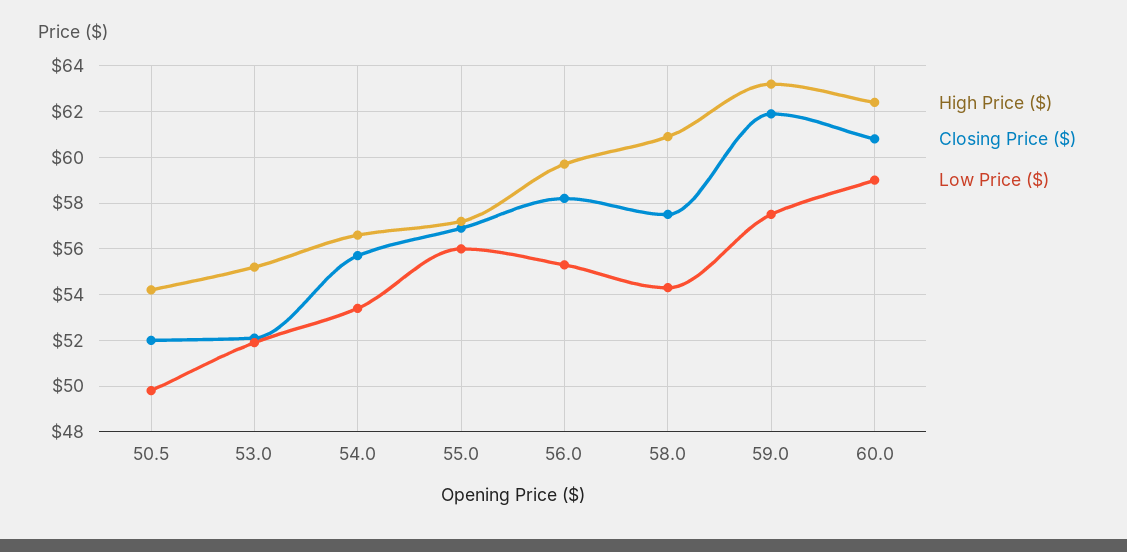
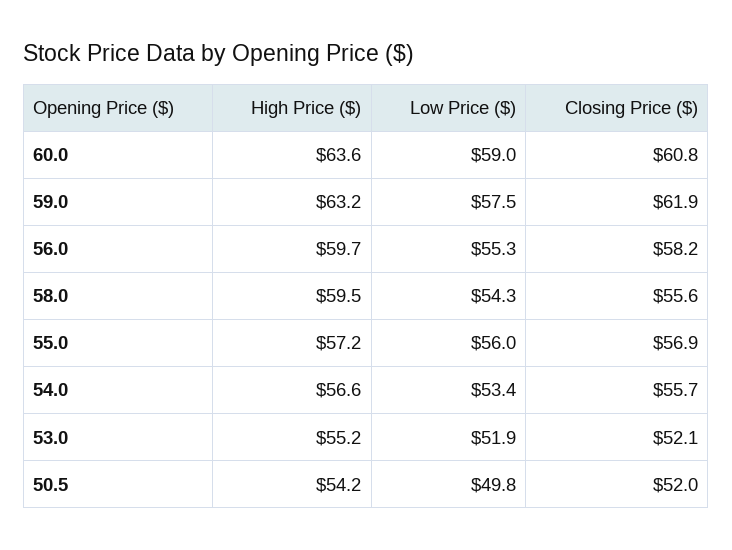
  {
    "High Price ($)": {
      "50.5": 54.2,
      "53.0": 55.2,
      "54.0": 56.6,
      "55.0": 57.2,
      "56.0": 59.7,
-     "58.0": 61,
+     "58.0": 59.5,
      "59.0": 63.2,
-     "60.0": 62.5
+     "60.0": 63.6
    },
    "Closing Price ($)": {
      "50.5": 52,
      "53.0": 52.1,
      "54.0": 55.7,
      "55.0": 56.9,
      "56.0": 58.2,
-     "58.0": 57.5,
+     "58.0": 55.6,
      "59.0": 61.9,
      "60.0": 60.8
    },
    "Low Price ($)": {
      "50.5": 49.8,
      "53.0": 51.9,
      "54.0": 53.4,
      "55.0": 56,
      "56.0": 55.3,
      "58.0": 54.3,
      "59.0": 57.5,
      "60.0": 59
    }
  }

